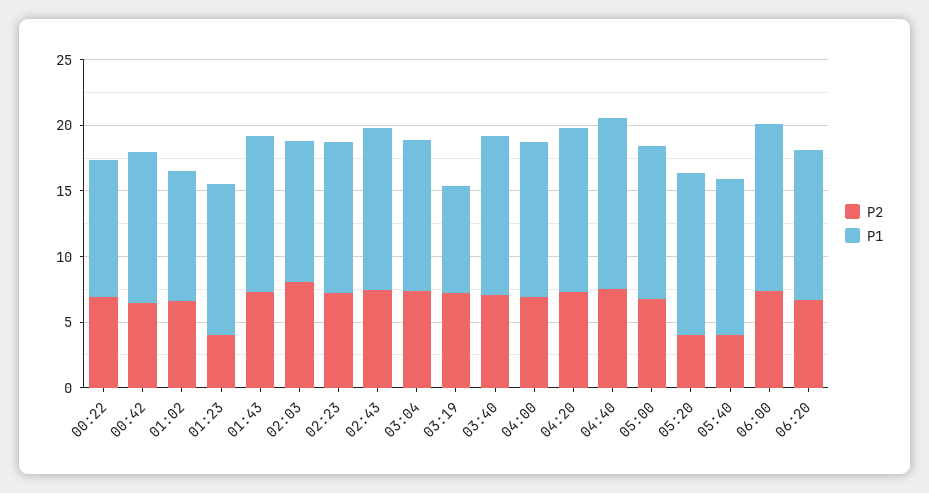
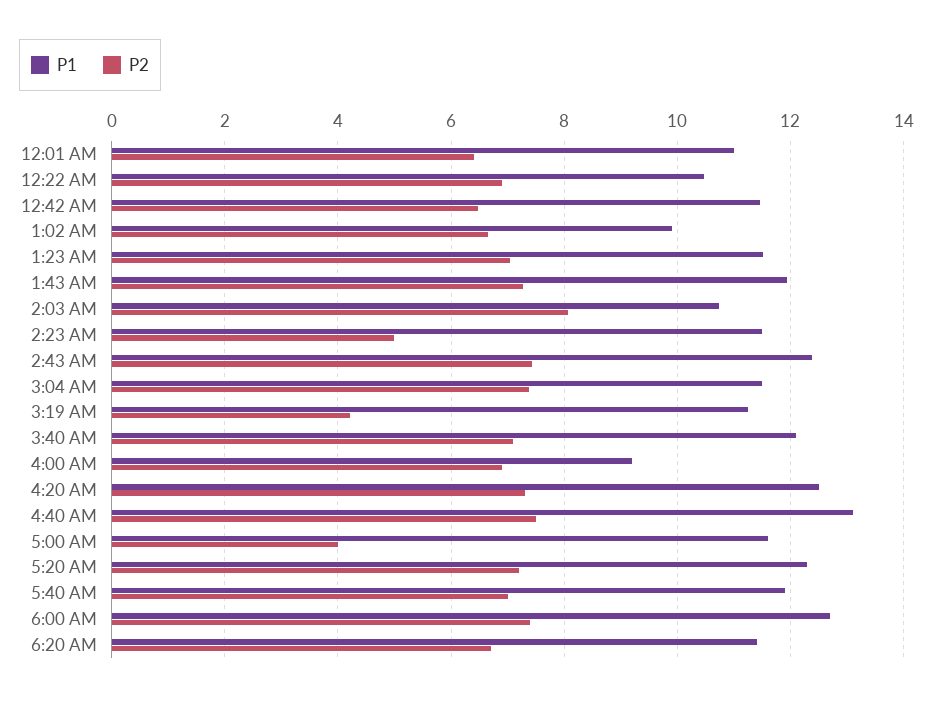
  {
    "P2": {
      "00:22": 7,
      "00:42": 6.4,
      "01:02": 6.6,
-     "01:23": 4,
+     "01:23": 7,
      "01:43": 7.2,
      "02:03": 8,
-     "02:23": 7,
+     "02:23": 5,
      "02:43": 7.4,
      "03:04": 7.4,
-     "03:19": 7,
+     "03:19": 4.2,
      "03:40": 7.2,
      "04:00": 7,
      "04:20": 7.4,
      "04:40": 7.6,
-     "05:00": 7,
+     "05:00": 4,
-     "05:20": 4,
+     "05:20": 7.2,
-     "05:40": 4,
+     "05:40": 7,
      "06:00": 7.4,
-     "06:20": 6.8
+     "06:20": 6.8,
+     "12:01 AM": 6.4
    },
    "P1": {
      "00:22": 10.4,
      "00:42": 11.4,
      "01:02": 10,
      "01:23": 11.6,
      "01:43": 12,
      "02:03": 10.8,
      "02:23": 11.6,
      "02:43": 12.4,
      "03:04": 11.6,
-     "03:19": 8,
+     "03:19": 11.2,
      "03:40": 12.2,
-     "04:00": 12,
+     "04:00": 9.2,
      "04:20": 12.6,
      "04:40": 13.2,
      "05:00": 11.6,
      "05:20": 12.4,
      "05:40": 12,
      "06:00": 12.8,
-     "06:20": 11.4
+     "06:20": 11.4,
+     "12:01 AM": 11
    }
  }

